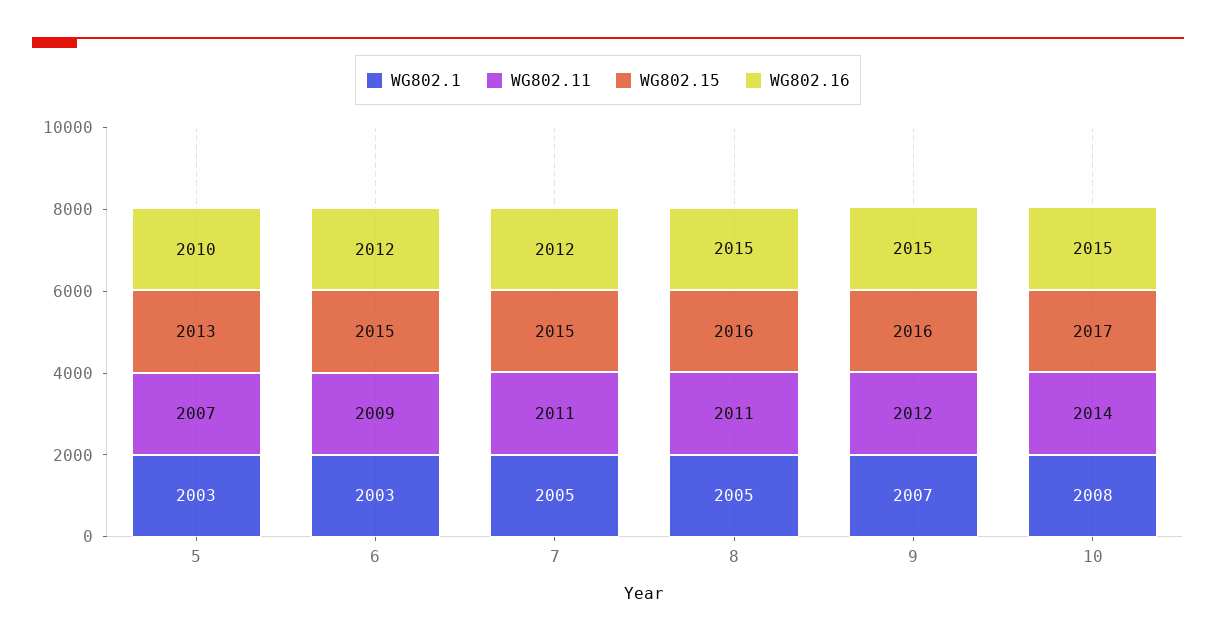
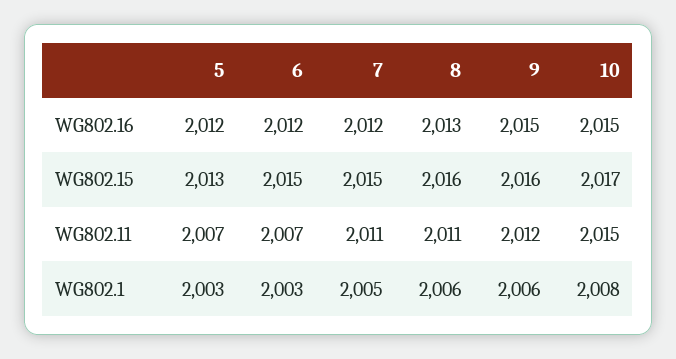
  {
    "WG802.1": {
      "5": 2003,
      "6": 2003,
      "7": 2005,
-     "8": 2005,
+     "8": 2006,
-     "9": 2007,
+     "9": 2006,
      "10": 2008
    },
    "WG802.11": {
      "5": 2007,
-     "6": 2009,
+     "6": 2007,
      "7": 2011,
      "8": 2011,
      "9": 2012,
-     "10": 2014
+     "10": 2015
    },
    "WG802.15": {
      "5": 2013,
      "6": 2015,
      "7": 2015,
      "8": 2016,
      "9": 2016,
      "10": 2017
    },
    "WG802.16": {
-     "5": 2010,
+     "5": 2012,
      "6": 2012,
      "7": 2012,
-     "8": 2015,
+     "8": 2013,
      "9": 2015,
      "10": 2015
    }
  }

